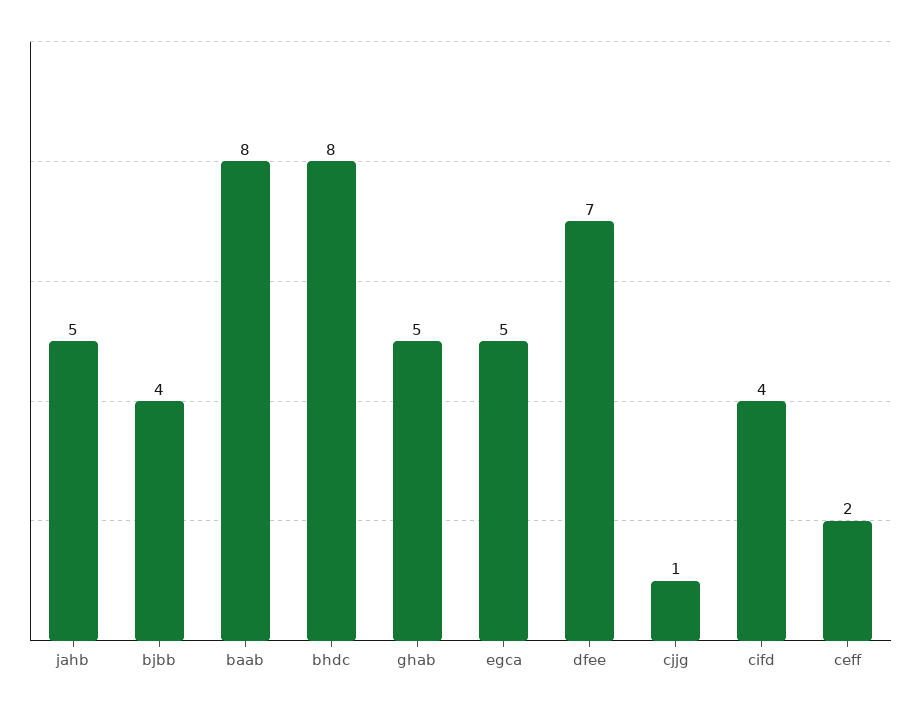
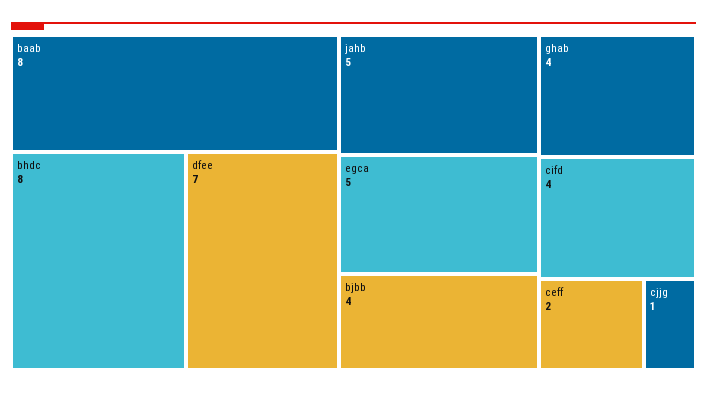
  {
    "jahb": 5,
    "bjbb": 4,
    "baab": 8,
    "bhdc": 8,
-   "ghab": 5,
+   "ghab": 4,
    "egca": 5,
    "dfee": 7,
    "cjjg": 1,
    "cifd": 4,
    "ceff": 2
  }

